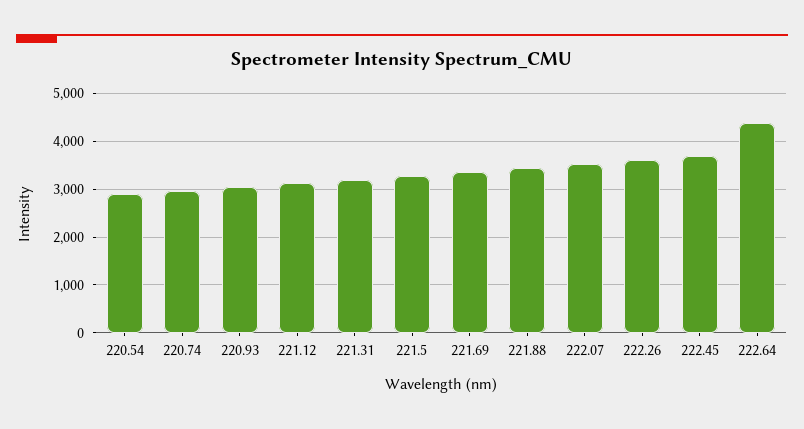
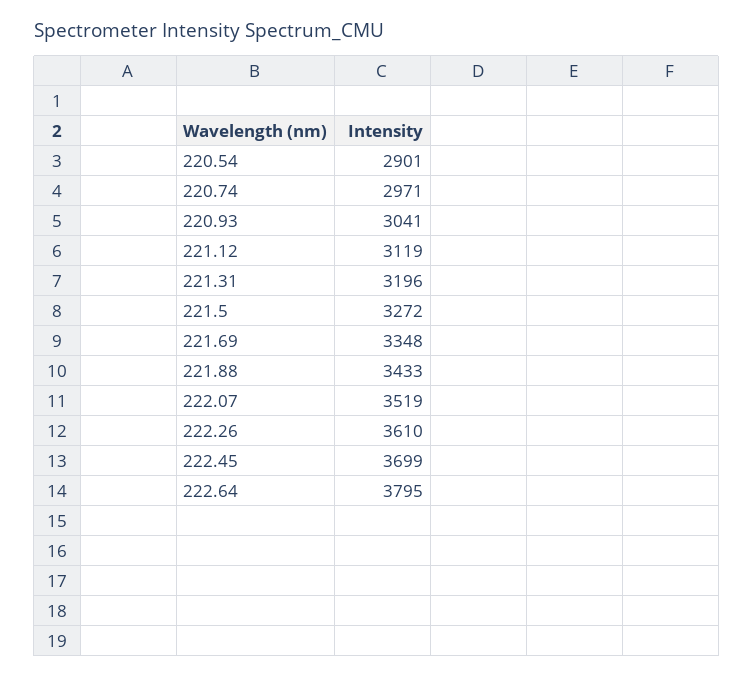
  {
    "220.54": 2901,
    "220.74": 2971,
    "220.93": 3041,
    "221.12": 3119,
    "221.31": 3196,
    "221.5": 3272,
    "221.69": 3348,
    "221.88": 3433,
    "222.07": 3519,
    "222.26": 3610,
    "222.45": 3699,
-   "222.64": 4400
+   "222.64": 3795
  }

